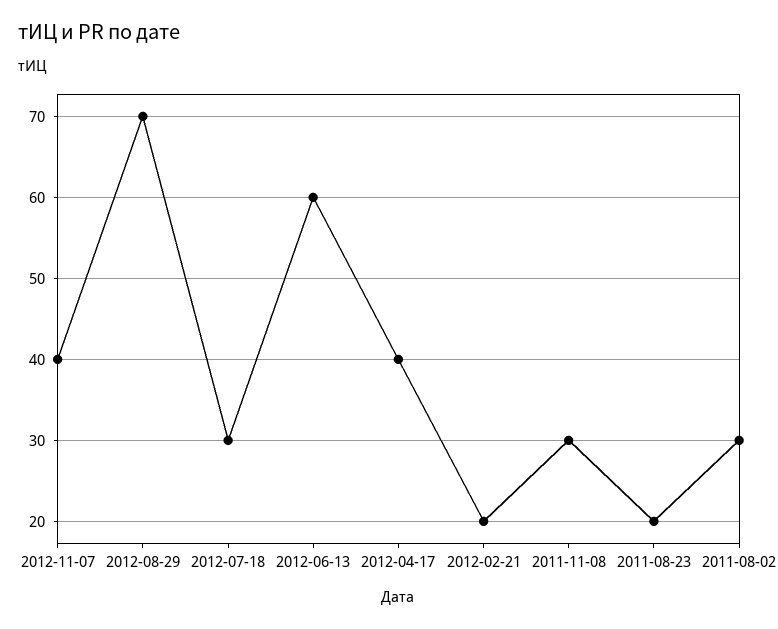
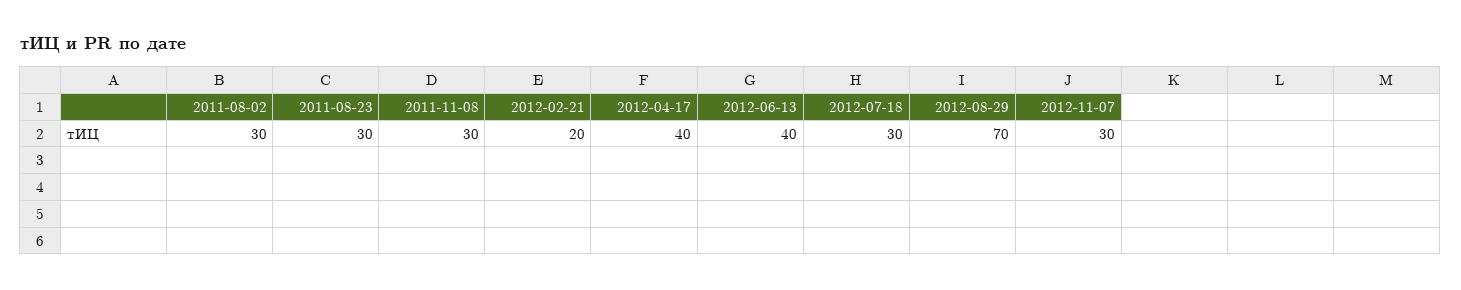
  {
-   "2012-11-07": 40,
+   "2012-11-07": 30,
    "2012-08-29": 70,
    "2012-07-18": 30,
-   "2012-06-13": 60,
+   "2012-06-13": 40,
    "2012-04-17": 40,
    "2012-02-21": 20,
    "2011-11-08": 30,
-   "2011-08-23": 20,
+   "2011-08-23": 30,
    "2011-08-02": 30
  }

